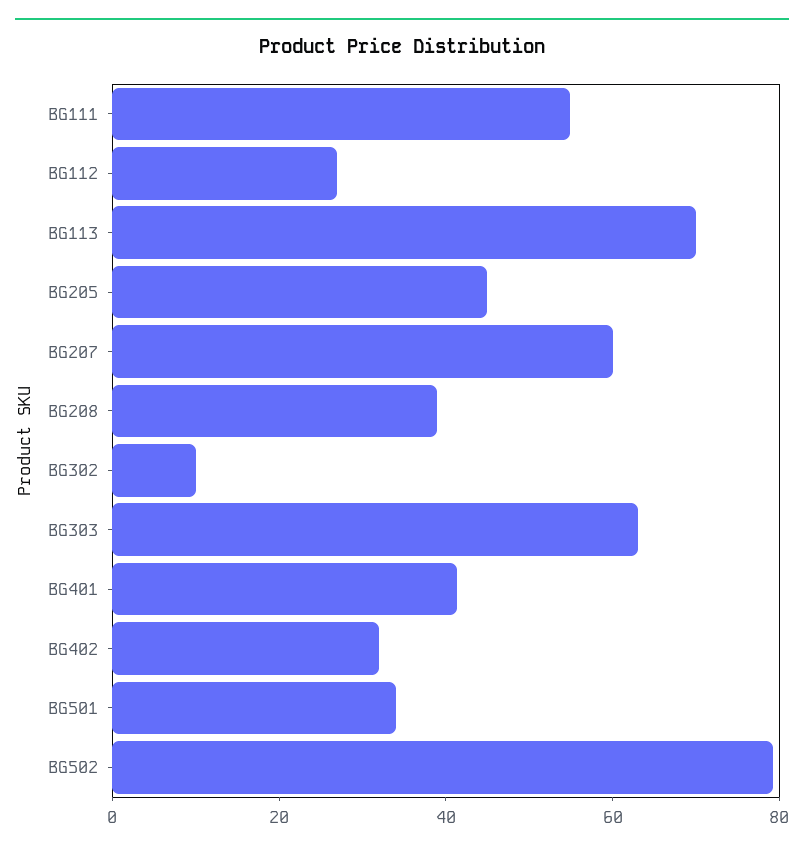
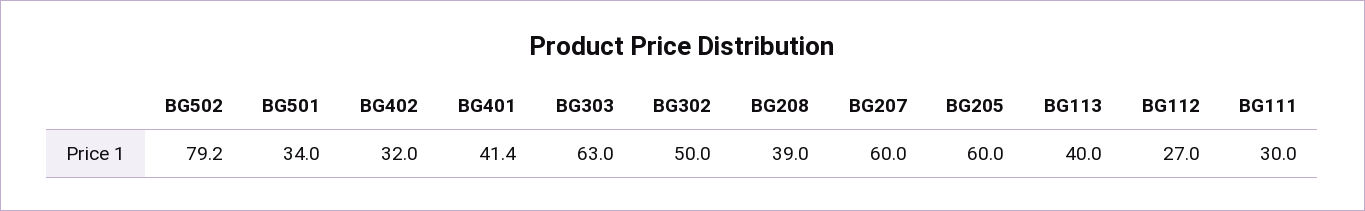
  {
-   "BG111": 55,
+   "BG111": 30,
    "BG112": 27,
-   "BG113": 70,
+   "BG113": 40,
-   "BG205": 45,
+   "BG205": 60,
    "BG207": 60,
    "BG208": 39,
-   "BG302": 10,
+   "BG302": 50,
    "BG303": 63,
    "BG401": 41.4,
    "BG402": 32,
    "BG501": 34,
    "BG502": 79.2
  }

